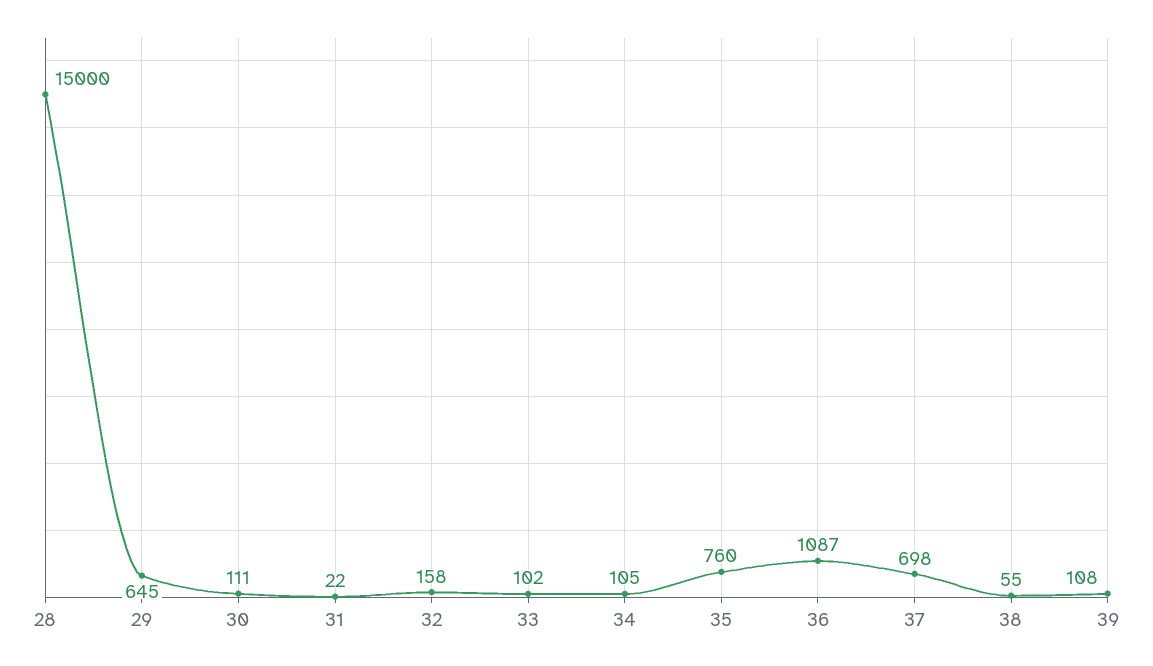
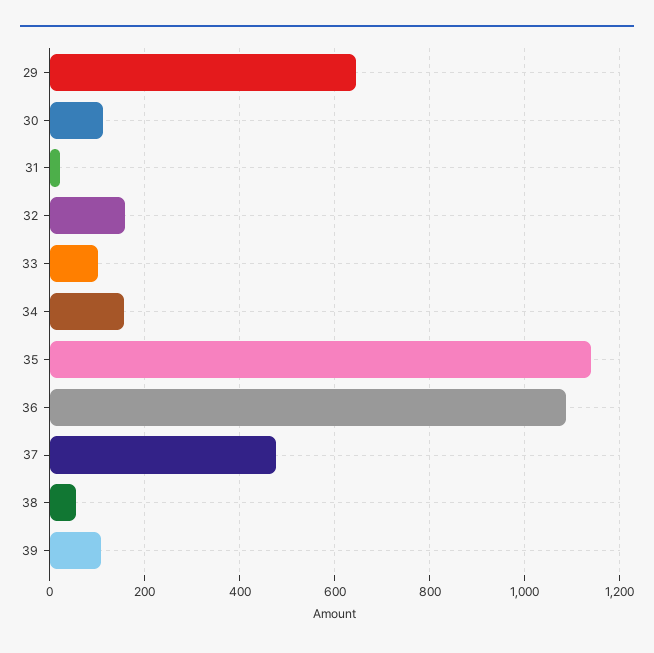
  {
-   "28": 15000,
    "29": 645,
    "30": 111,
    "31": 22,
    "32": 158,
    "33": 102,
-   "34": 105,
+   "34": 160,
-   "35": 760,
+   "35": 1140,
    "36": 1087,
-   "37": 698,
+   "37": 480,
    "38": 55,
    "39": 108
  }

